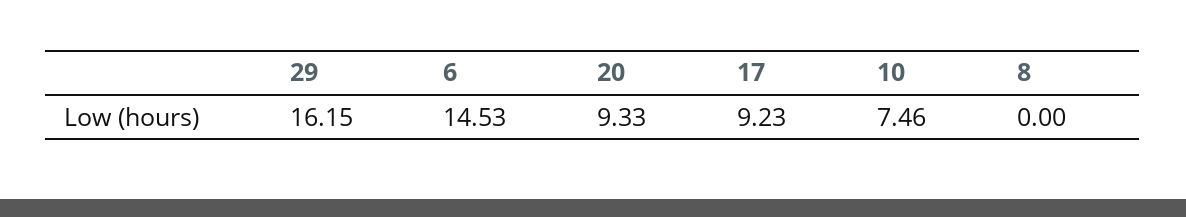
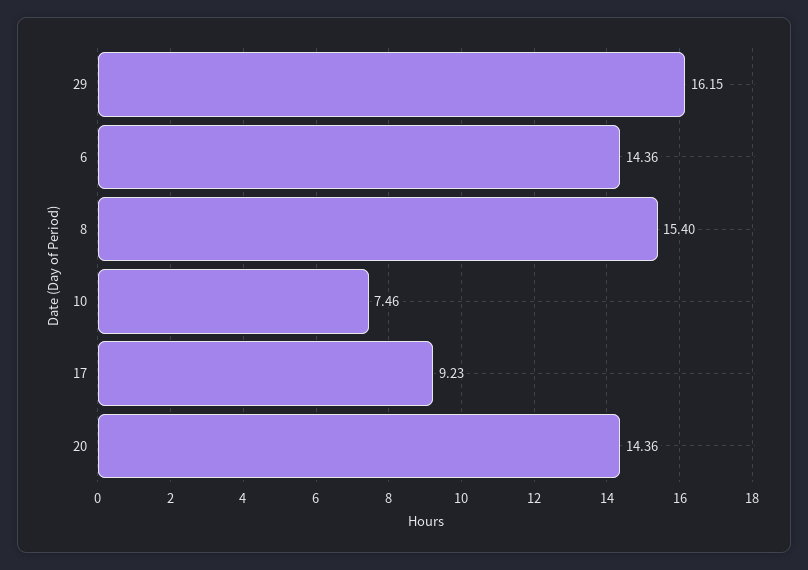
  {
    "29": 16.15,
-   "6": 14.53,
+   "6": 14.36,
-   "20": 9.33,
+   "20": 14.36,
    "17": 9.23,
    "10": 7.46,
-   "8": 0
+   "8": 15.4
  }

